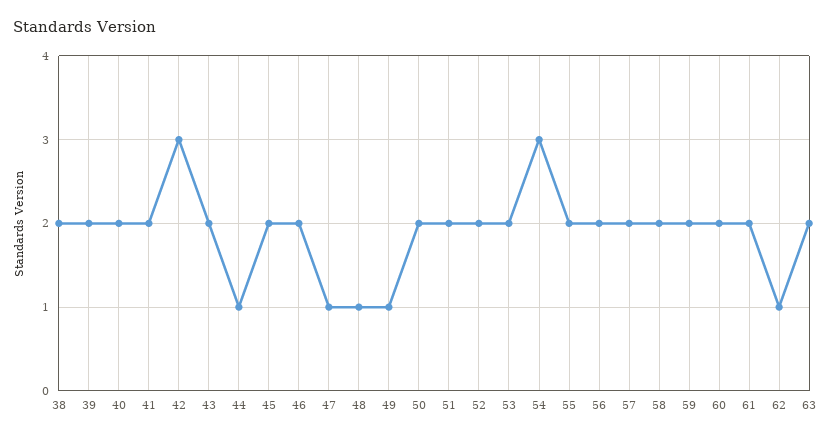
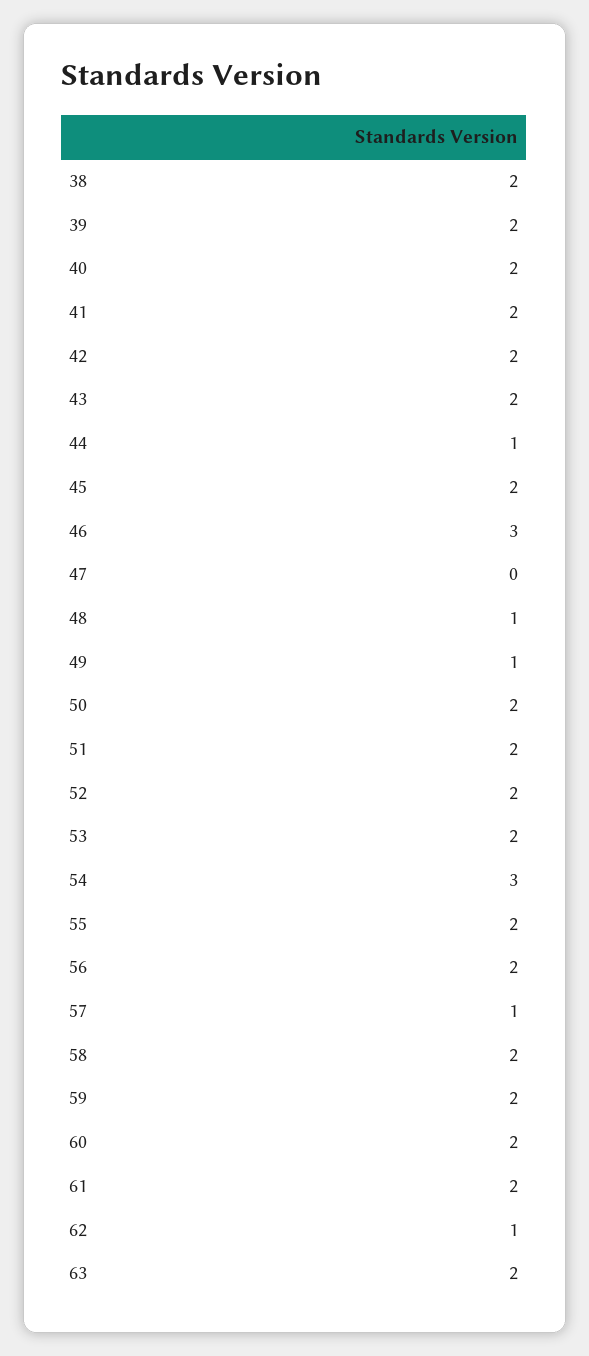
  {
    "38": 2,
    "39": 2,
    "40": 2,
    "41": 2,
-   "42": 3,
+   "42": 2,
    "43": 2,
    "44": 1,
    "45": 2,
-   "46": 2,
+   "46": 3,
-   "47": 1,
+   "47": 0,
    "48": 1,
    "49": 1,
    "50": 2,
    "51": 2,
    "52": 2,
    "53": 2,
    "54": 3,
    "55": 2,
    "56": 2,
-   "57": 2,
+   "57": 1,
    "58": 2,
    "59": 2,
    "60": 2,
    "61": 2,
    "62": 1,
    "63": 2
  }

